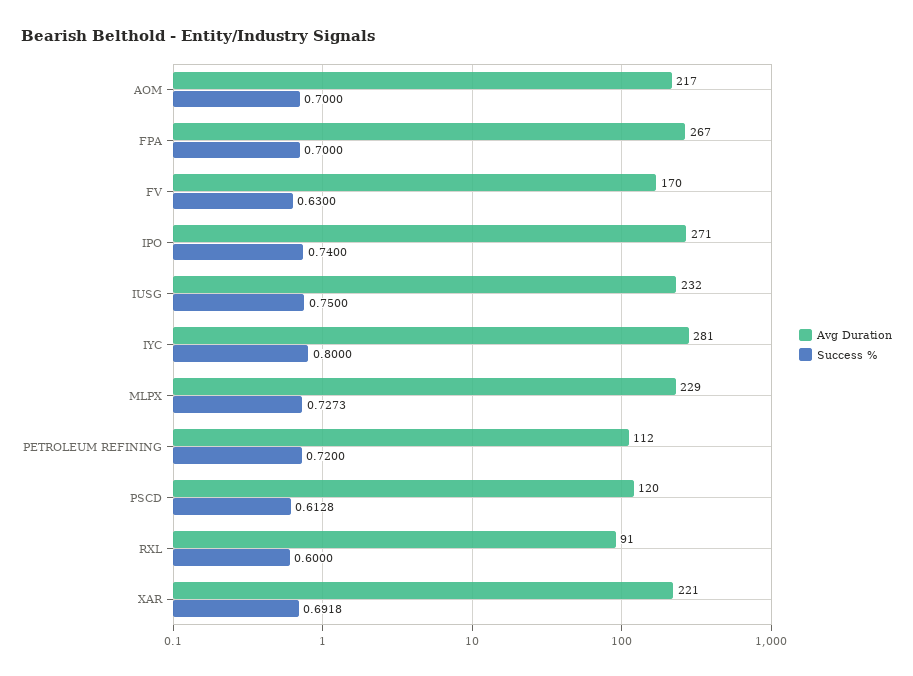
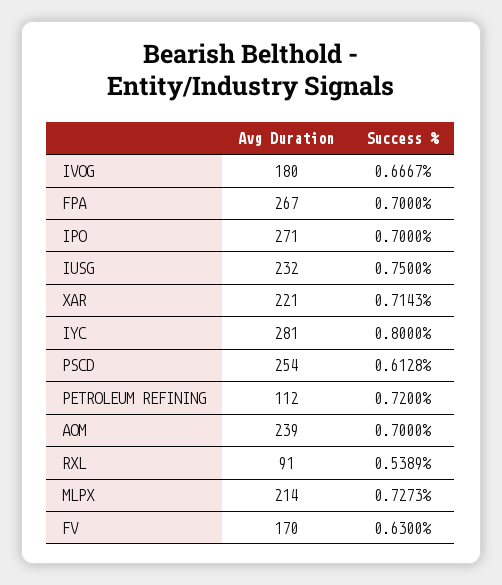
  {
    "Avg Duration": {
-     "AOM": 217,
+     "AOM": 239,
      "FPA": 267,
      "FV": 170,
      "IPO": 271,
      "IUSG": 232,
      "IYC": 281,
-     "MLPX": 229,
+     "MLPX": 214,
      "PETROLEUM REFINING": 112,
-     "PSCD": 120,
+     "PSCD": 254,
      "RXL": 91,
-     "XAR": 221
+     "XAR": 221,
+     "IVOG": 180
    },
    "Success %": {
      "AOM": 0.7,
      "FPA": 0.7,
      "FV": 0.63,
-     "IPO": 0.74,
+     "IPO": 0.7,
      "IUSG": 0.75,
      "IYC": 0.8,
      "MLPX": 0.7273,
      "PETROLEUM REFINING": 0.72,
      "PSCD": 0.6128,
-     "RXL": 0.6,
+     "RXL": 0.5389,
-     "XAR": 0.6918
+     "XAR": 0.7143,
+     "IVOG": 0.6667
    }
  }

